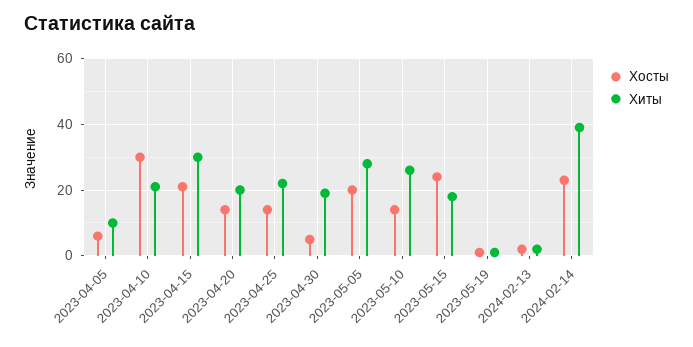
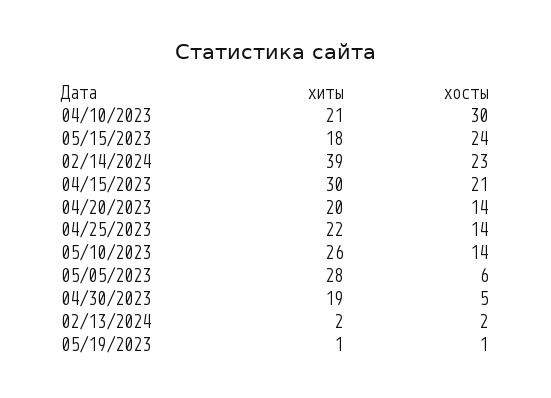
  {
    "Хосты": {
-     "2023-04-05": 5,
      "2023-04-10": 30,
      "2023-04-15": 21,
      "2023-04-20": 14,
      "2023-04-25": 14,
      "2023-04-30": 5,
-     "2023-05-05": 20,
+     "2023-05-05": 6,
      "2023-05-10": 14,
      "2023-05-15": 24,
      "2023-05-19": 1,
      "2024-02-13": 2,
      "2024-02-14": 23
    },
    "Хиты": {
-     "2023-04-05": 10,
      "2023-04-10": 21,
      "2023-04-15": 30,
      "2023-04-20": 20,
      "2023-04-25": 22,
      "2023-04-30": 19,
      "2023-05-05": 28,
      "2023-05-10": 26,
      "2023-05-15": 18,
      "2023-05-19": 1,
      "2024-02-13": 2,
      "2024-02-14": 39
    }
  }

